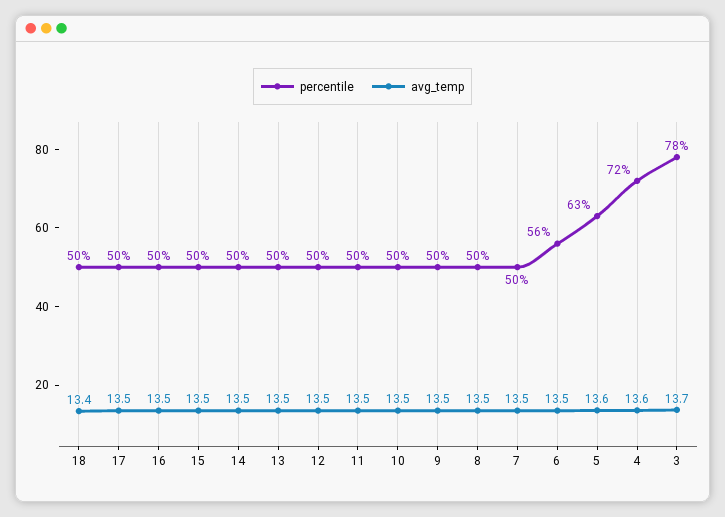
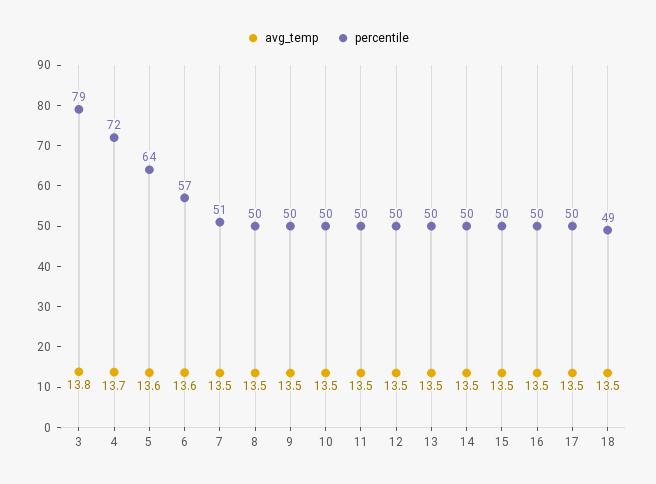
  {
    "percentile": {
-     "18": 50,
+     "18": 49,
      "17": 50,
      "16": 50,
      "15": 50,
      "14": 50,
      "13": 50,
      "12": 50,
      "11": 50,
      "10": 50,
      "9": 50,
      "8": 50,
-     "7": 50,
+     "7": 51,
-     "6": 56,
+     "6": 57,
-     "5": 63,
+     "5": 64,
      "4": 72,
-     "3": 78
+     "3": 79
    },
    "avg_temp": {
-     "18": 13.4,
+     "18": 13.5,
      "17": 13.5,
      "16": 13.5,
      "15": 13.5,
      "14": 13.5,
      "13": 13.5,
      "12": 13.5,
      "11": 13.5,
      "10": 13.5,
      "9": 13.5,
      "8": 13.5,
      "7": 13.5,
-     "6": 13.5,
+     "6": 13.6,
      "5": 13.6,
-     "4": 13.6,
+     "4": 13.7,
-     "3": 13.7
+     "3": 13.8
    }
  }

